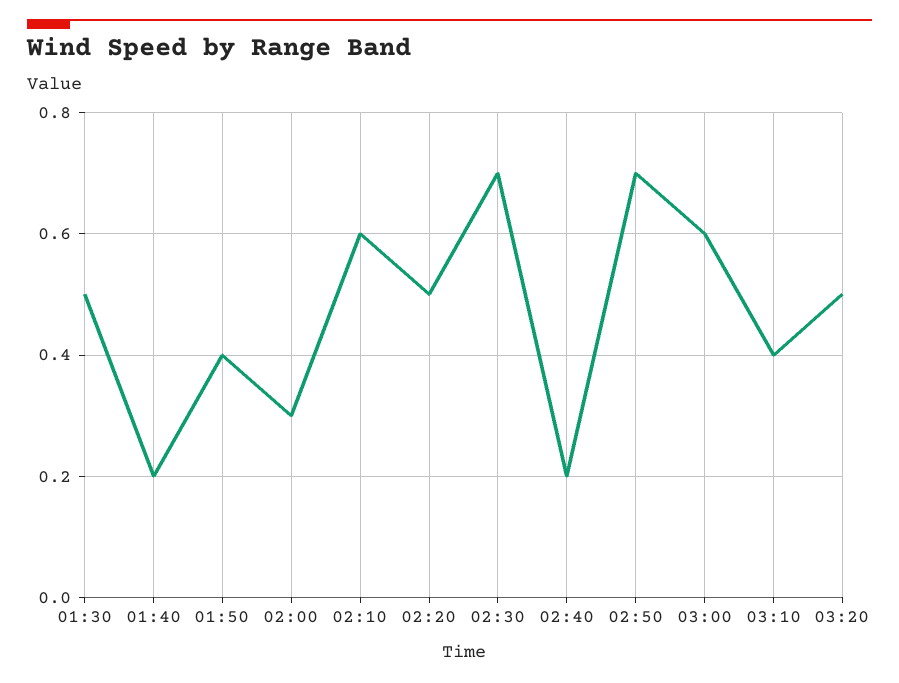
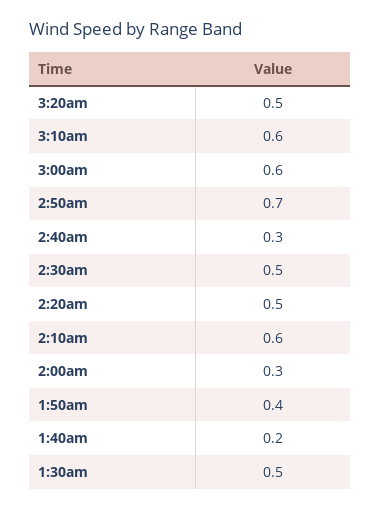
  {
    "01:30": 0.5,
    "01:40": 0.2,
    "01:50": 0.4,
    "02:00": 0.3,
    "02:10": 0.6,
    "02:20": 0.5,
-   "02:30": 0.7,
+   "02:30": 0.5,
-   "02:40": 0.2,
+   "02:40": 0.3,
    "02:50": 0.7,
    "03:00": 0.6,
-   "03:10": 0.4,
+   "03:10": 0.6,
    "03:20": 0.5
  }

